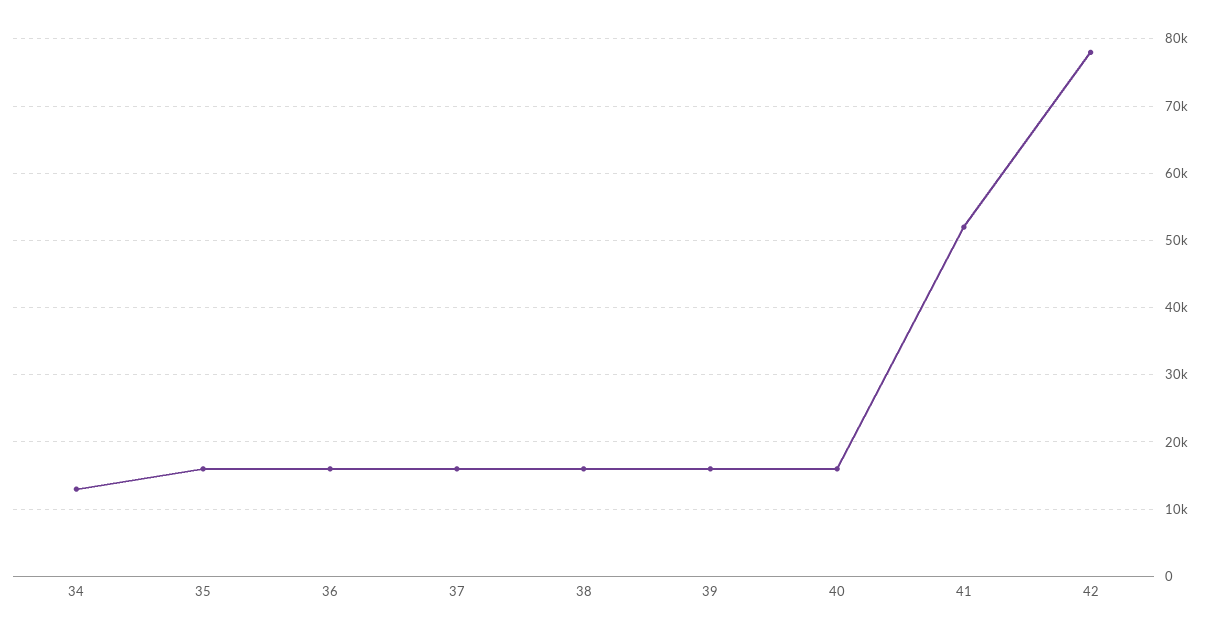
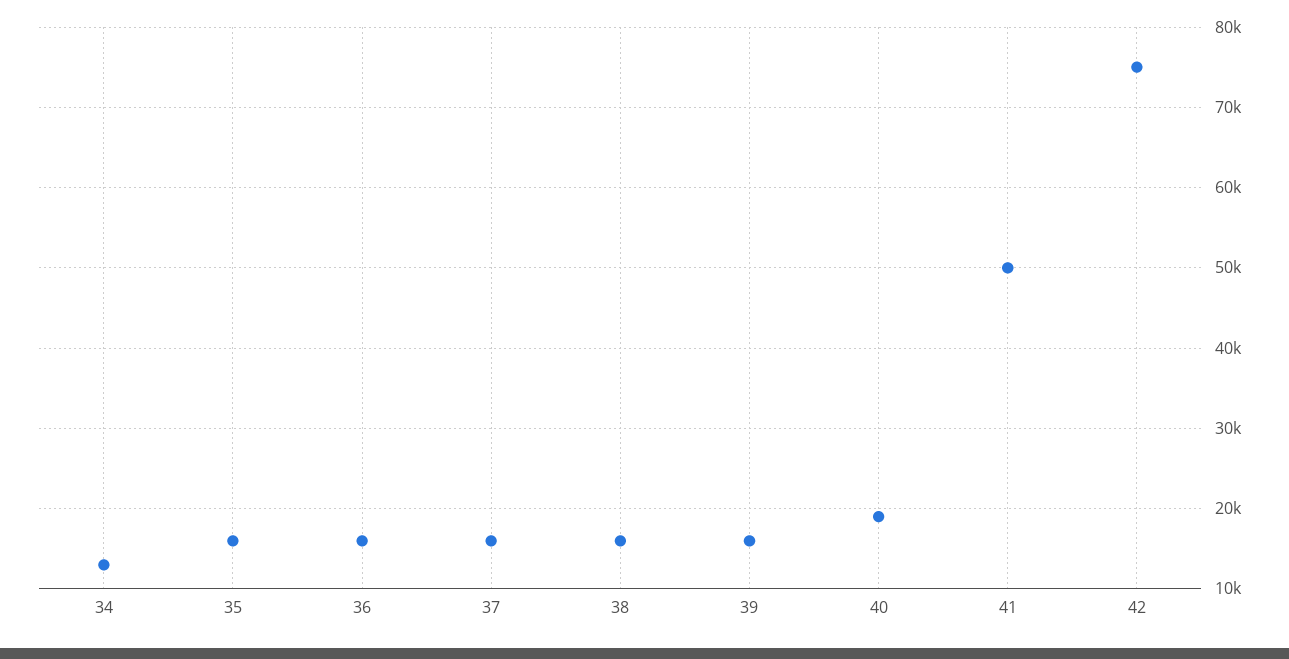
  {
    "34": 13000,
    "35": 16000,
    "36": 16000,
    "37": 16000,
    "38": 16000,
    "39": 16000,
-   "40": 16000,
+   "40": 19000,
-   "41": 52000,
+   "41": 50000,
-   "42": 78000
+   "42": 75000
  }

